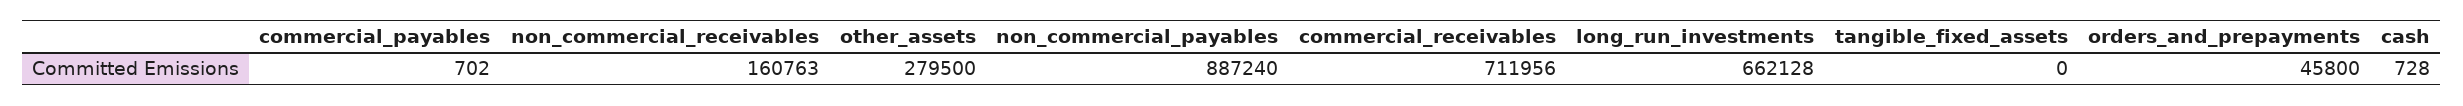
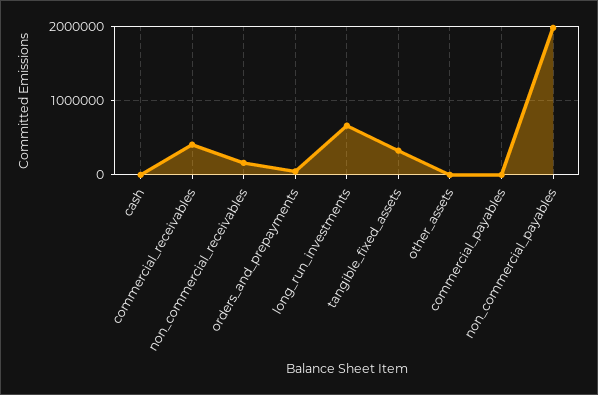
  {
    "commercial_payables": 702,
    "non_commercial_receivables": 160763,
-   "other_assets": 279500,
+   "other_assets": 0,
-   "non_commercial_payables": 887240,
+   "non_commercial_payables": 2000000,
-   "commercial_receivables": 711956,
+   "commercial_receivables": 400000,
    "long_run_investments": 662128,
-   "tangible_fixed_assets": 0,
+   "tangible_fixed_assets": 300000,
    "orders_and_prepayments": 45800,
    "cash": 728
  }

